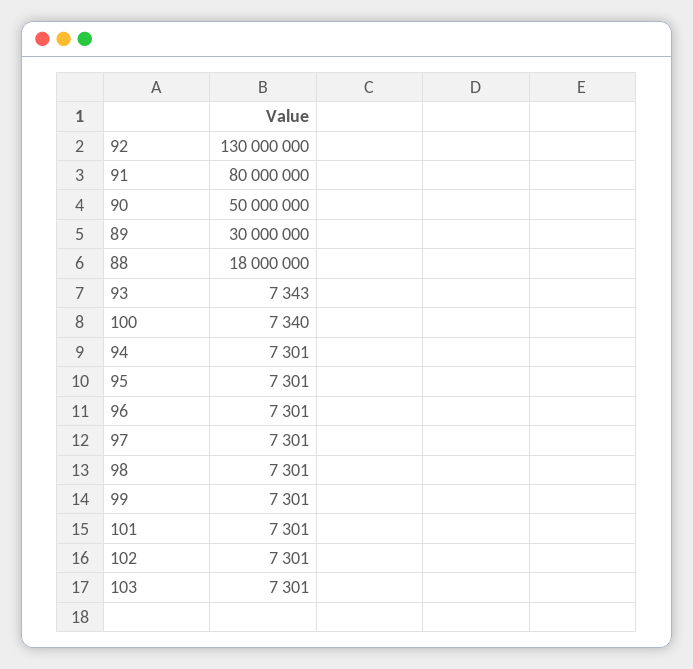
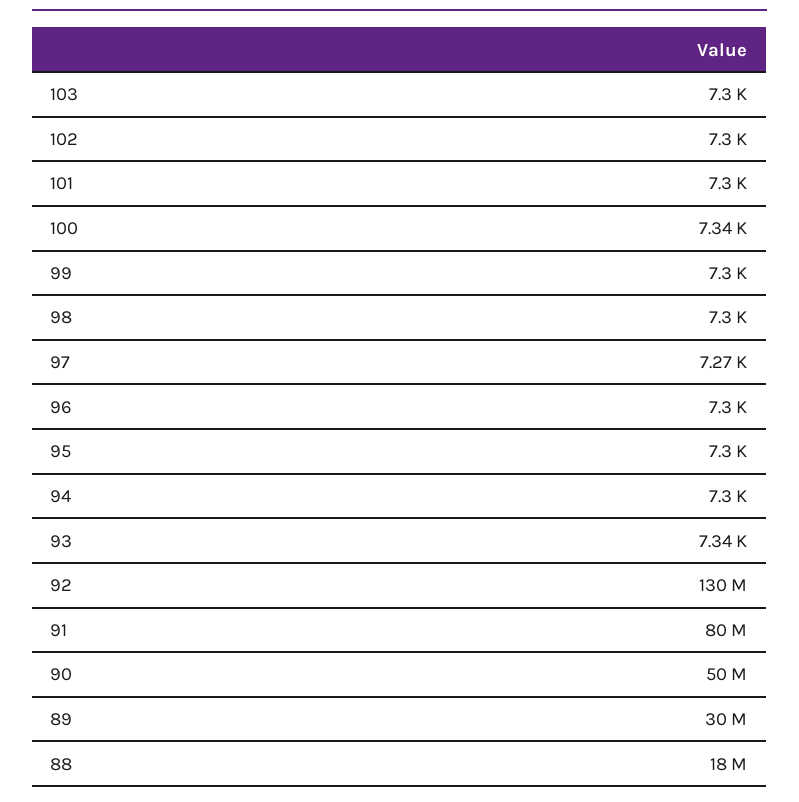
  {
    "92": 130000000,
    "91": 80000000,
    "90": 50000000,
    "89": 30000000,
    "88": 18000000,
    "93": 7343,
    "100": 7340,
    "94": 7301,
    "95": 7301,
    "96": 7301,
-   "97": 7301,
+   "97": 7270,
    "98": 7301,
    "99": 7301,
    "101": 7301,
    "102": 7301,
    "103": 7301
  }

